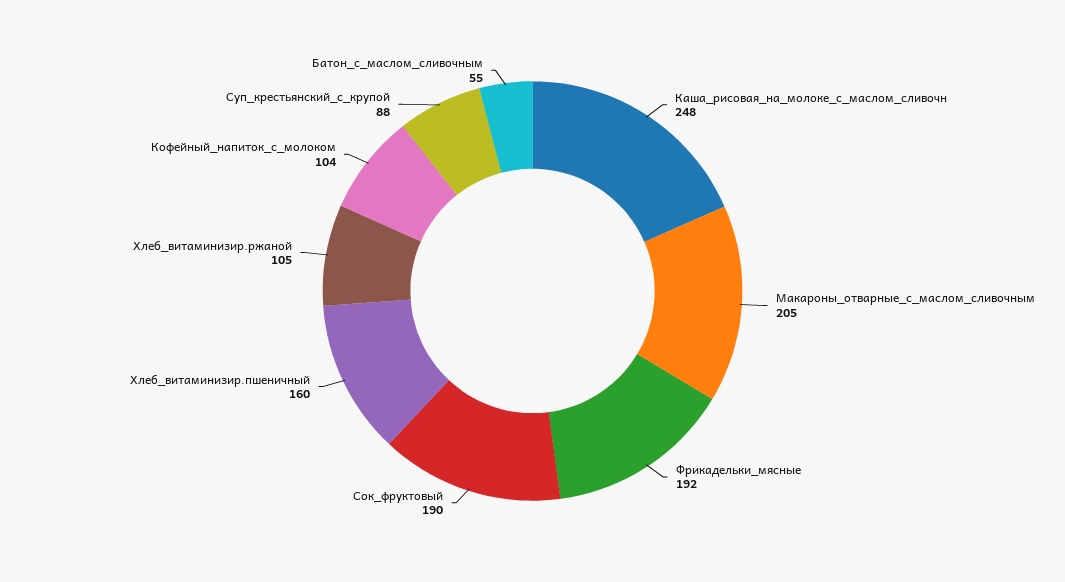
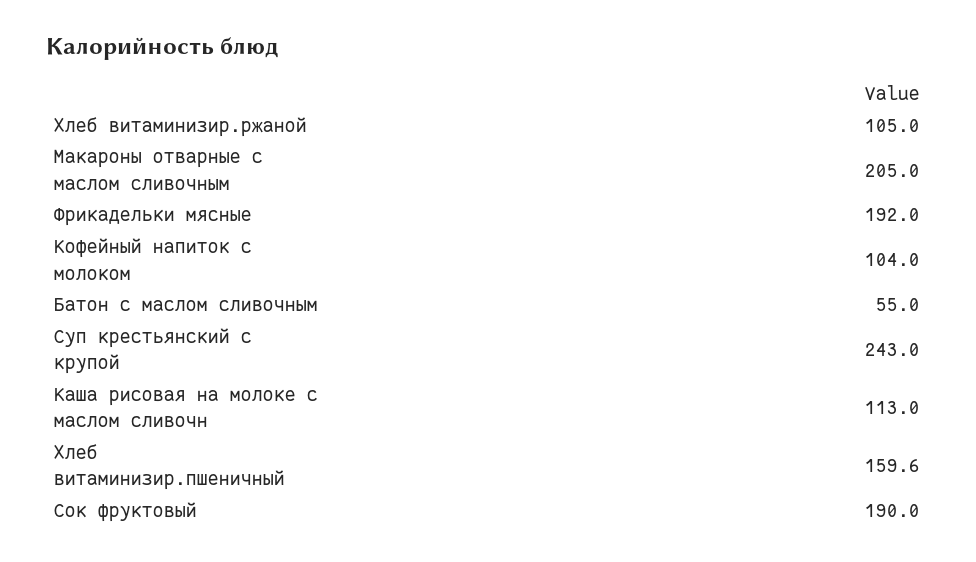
  {
-   "Каша_рисовая_на_молоке_с_маслом_сливочн": 248,
+   "Каша_рисовая_на_молоке_с_маслом_сливочн": 113,
    "Макароны_отварные_с_маслом_сливочным": 205,
    "Фрикадельки_мясные": 192,
    "Сок_фруктовый": 190,
    "Хлеб_витаминизир.пшеничный": 159.6,
    "Хлеб_витаминизир.ржаной": 105,
    "Кофейный_напиток_с_молоком": 104,
-   "Суп_крестьянский_с_крупой": 88,
+   "Суп_крестьянский_с_крупой": 243,
    "Батон_с_маслом_сливочным": 55
  }

